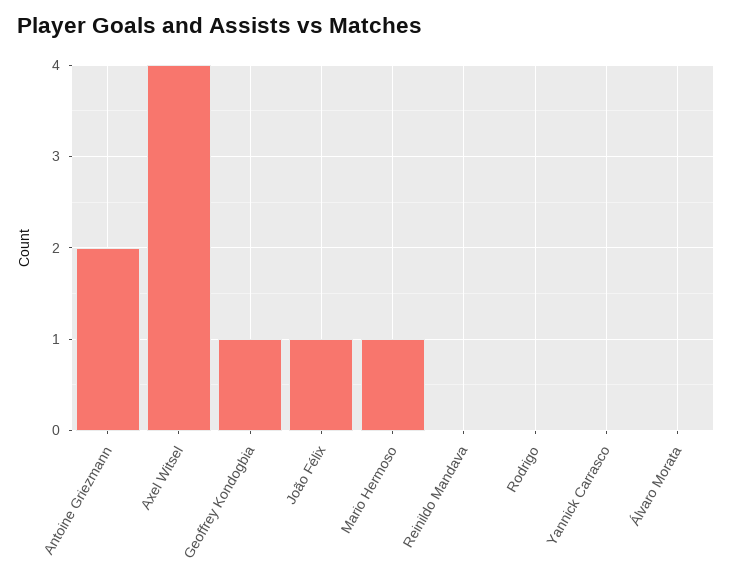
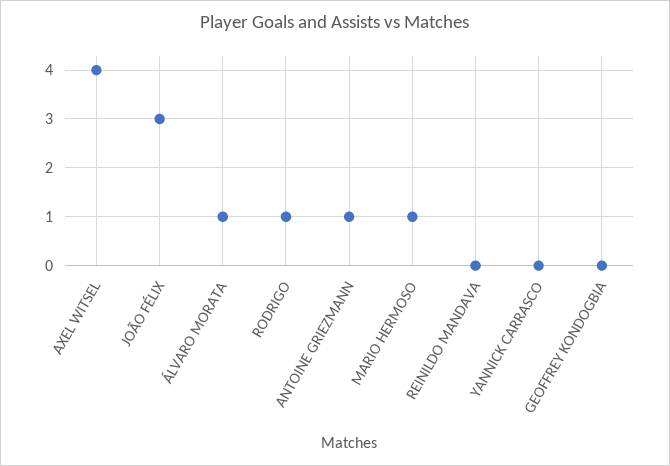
  {
-   "Antoine Griezmann": 2,
+   "Antoine Griezmann": 1,
    "Axel Witsel": 4,
-   "Geoffrey Kondogbia": 1,
+   "Geoffrey Kondogbia": 0,
-   "João Félix": 1,
+   "João Félix": 3,
    "Mario Hermoso": 1,
    "Reinildo Mandava": 0,
-   "Rodrigo": 0,
+   "Rodrigo": 1,
    "Yannick Carrasco": 0,
-   "Álvaro Morata": 0
+   "Álvaro Morata": 1
  }

